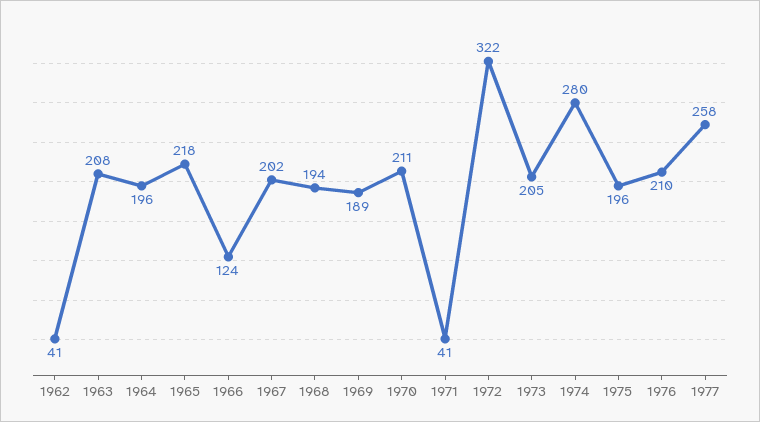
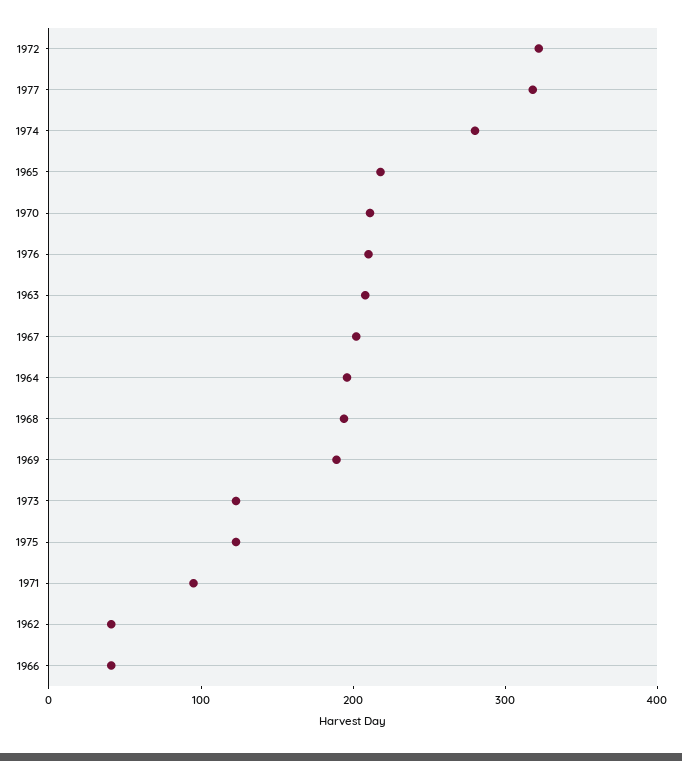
  {
    "1962": 41,
    "1963": 208,
    "1964": 196,
    "1965": 218,
-   "1966": 124,
+   "1966": 40,
    "1967": 202,
    "1968": 194,
    "1969": 189,
    "1970": 211,
-   "1971": 41,
+   "1971": 100,
    "1972": 322,
-   "1973": 205,
+   "1973": 120,
    "1974": 280,
-   "1975": 196,
+   "1975": 120,
    "1976": 210,
-   "1977": 258
+   "1977": 320
  }

